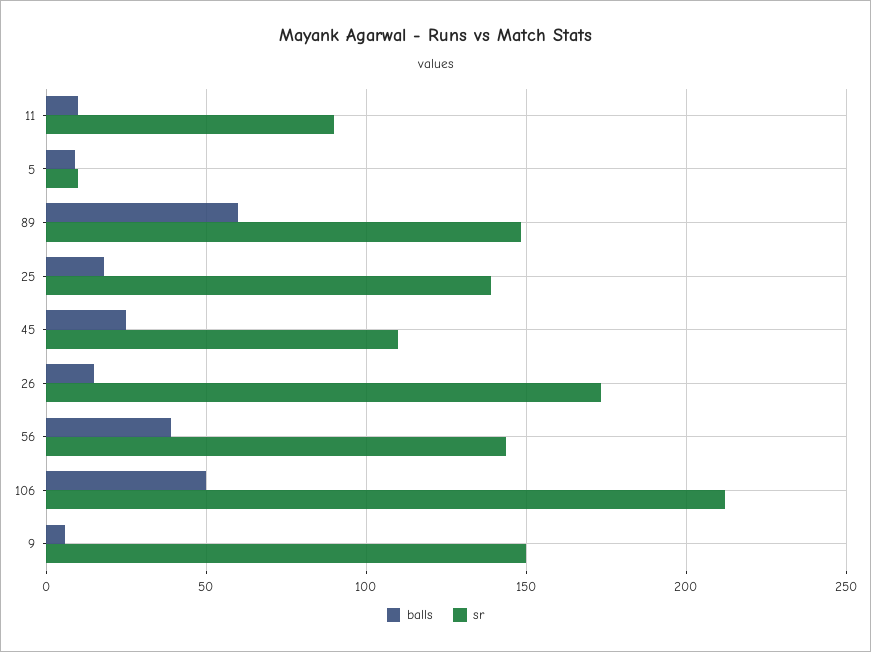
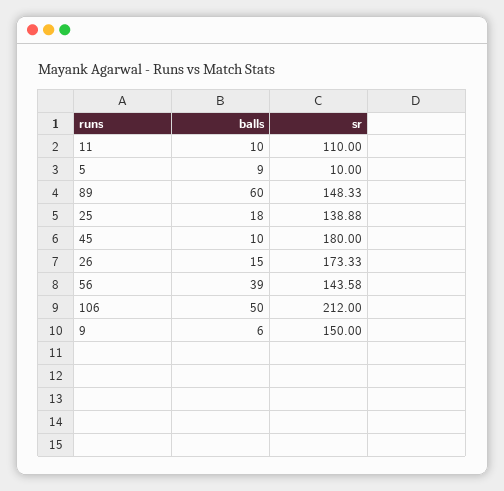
  {
    "balls": {
      "11": 10,
      "5": 9,
      "89": 60,
      "25": 18,
-     "45": 25,
+     "45": 10,
      "26": 15,
      "56": 39,
      "106": 50,
      "9": 6
    },
    "sr": {
-     "11": 90,
+     "11": 110,
      "5": 10,
      "89": 148.33,
      "25": 138.88,
-     "45": 110,
+     "45": 180,
      "26": 173.33,
      "56": 143.58,
      "106": 212,
      "9": 150
    }
  }

